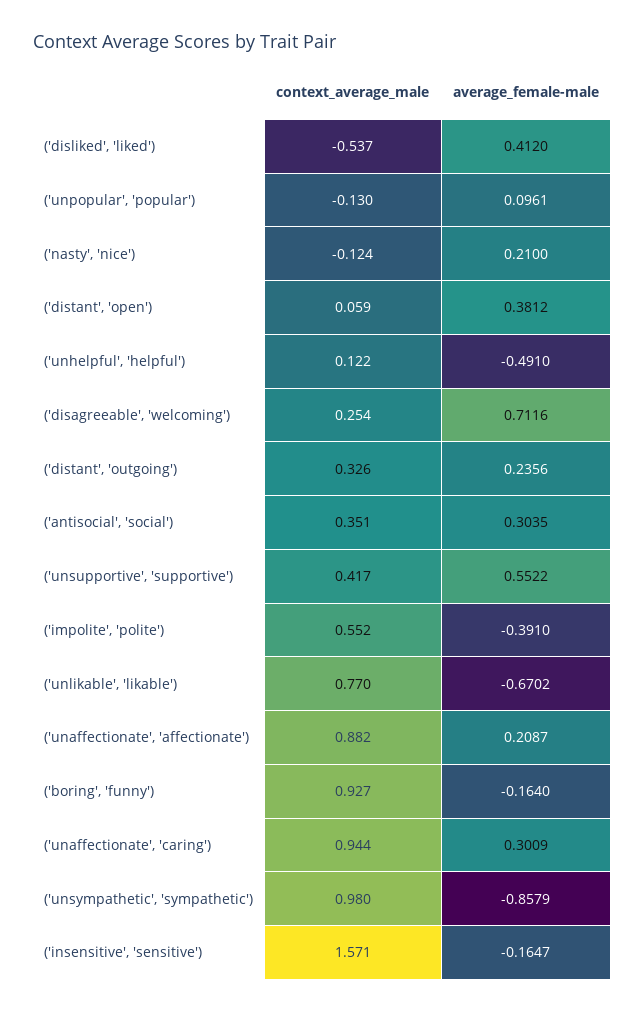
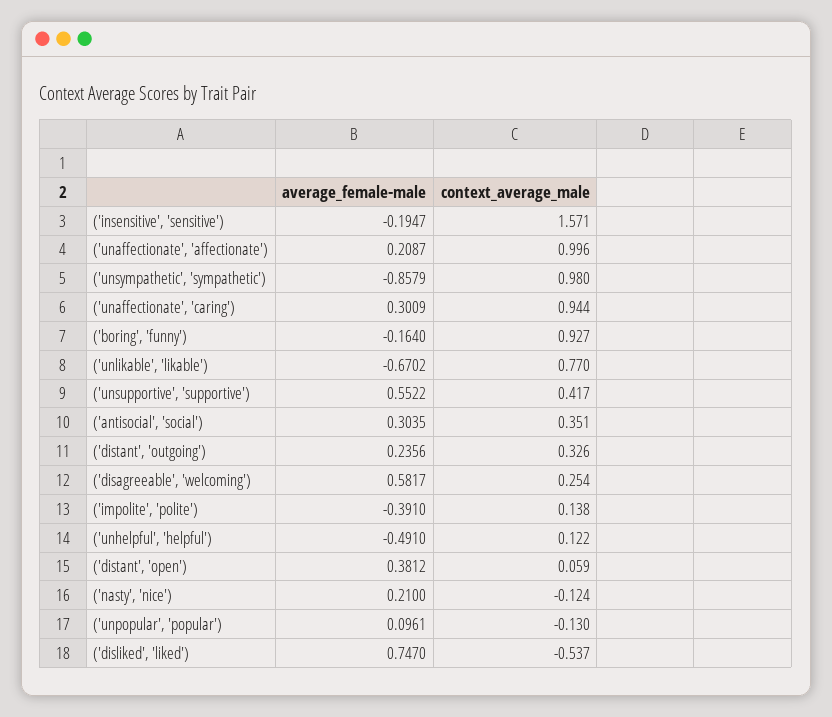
  {
    "context_average_male": {
      "('disliked', 'liked')": -0.537,
      "('unpopular', 'popular')": -0.13,
      "('nasty', 'nice')": -0.124,
      "('distant', 'open')": 0.059,
      "('unhelpful', 'helpful')": 0.122,
      "('disagreeable', 'welcoming')": 0.254,
      "('distant', 'outgoing')": 0.326,
      "('antisocial', 'social')": 0.351,
      "('unsupportive', 'supportive')": 0.417,
-     "('impolite', 'polite')": 0.552,
+     "('impolite', 'polite')": 0.138,
      "('unlikable', 'likable')": 0.77,
-     "('unaffectionate', 'affectionate')": 0.882,
+     "('unaffectionate', 'affectionate')": 0.996,
      "('boring', 'funny')": 0.927,
      "('unaffectionate', 'caring')": 0.944,
      "('unsympathetic', 'sympathetic')": 0.98,
      "('insensitive', 'sensitive')": 1.571
    },
    "average_female-male": {
-     "('disliked', 'liked')": 0.412,
+     "('disliked', 'liked')": 0.747,
      "('unpopular', 'popular')": 0.0961,
      "('nasty', 'nice')": 0.21,
      "('distant', 'open')": 0.3812,
      "('unhelpful', 'helpful')": -0.491,
-     "('disagreeable', 'welcoming')": 0.7116,
+     "('disagreeable', 'welcoming')": 0.5817,
      "('distant', 'outgoing')": 0.2356,
      "('antisocial', 'social')": 0.3035,
      "('unsupportive', 'supportive')": 0.5522,
      "('impolite', 'polite')": -0.391,
      "('unlikable', 'likable')": -0.6702,
      "('unaffectionate', 'affectionate')": 0.2087,
      "('boring', 'funny')": -0.164,
      "('unaffectionate', 'caring')": 0.3009,
      "('unsympathetic', 'sympathetic')": -0.8579,
-     "('insensitive', 'sensitive')": -0.1647
+     "('insensitive', 'sensitive')": -0.1947
    }
  }

